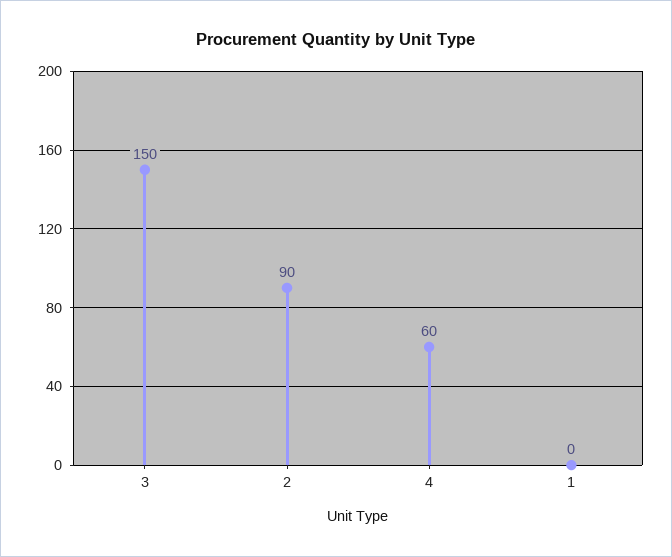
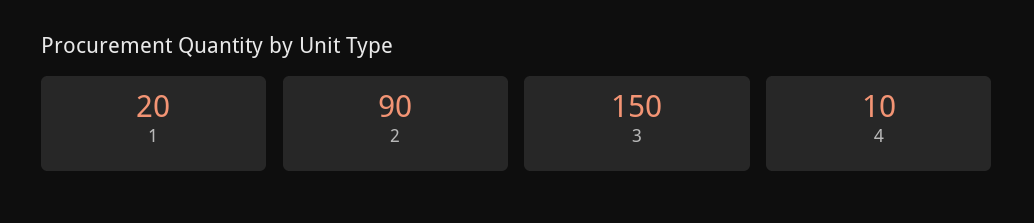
  {
    "3": 150,
    "2": 90,
-   "4": 60,
+   "4": 10,
-   "1": 0
+   "1": 20
  }

